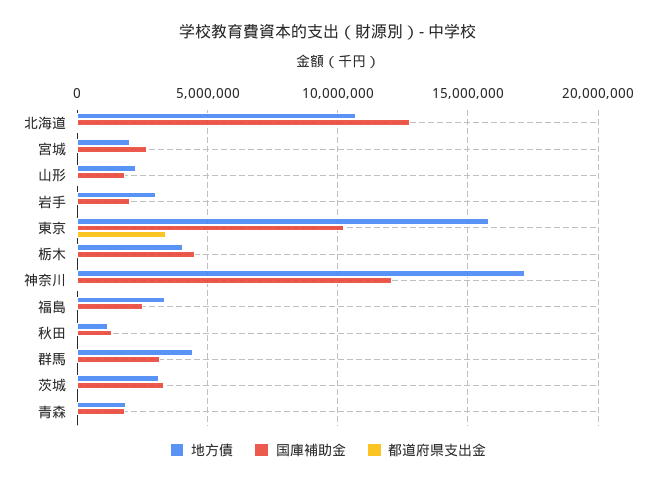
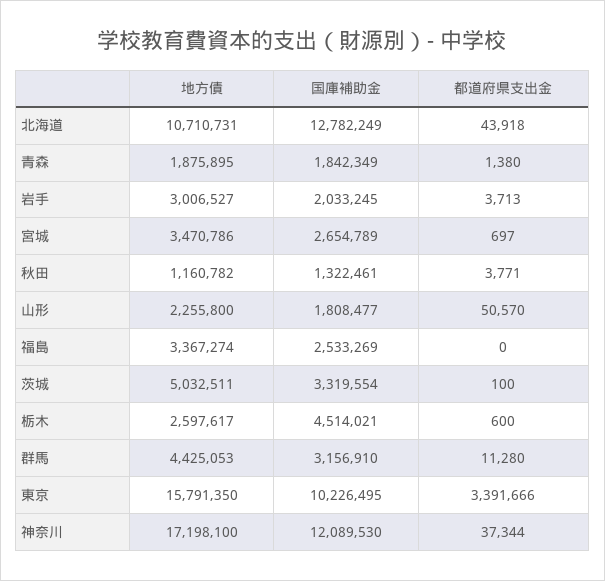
  {
    "地方債": {
      "北海道": 10710731,
-     "宮城": 2000000,
+     "宮城": 3470786,
      "山形": 2255800,
      "岩手": 3006527,
      "東京": 15791350,
-     "栃木": 4000000,
+     "栃木": 2597617,
      "神奈川": 17198100,
      "福島": 3367274,
      "秋田": 1160782,
      "群馬": 4425053,
-     "茨城": 3000000,
+     "茨城": 5032511,
      "青森": 1875895
    },
    "国庫補助金": {
      "北海道": 12782249,
      "宮城": 2654789,
      "山形": 1808477,
      "岩手": 2033245,
      "東京": 10226495,
      "栃木": 4514021,
      "神奈川": 12089530,
      "福島": 2533269,
      "秋田": 1322461,
      "群馬": 3156910,
      "茨城": 3319554,
      "青森": 1842349
    },
    "都道府県支出金": {
      "北海道": 43918,
      "宮城": 697,
      "山形": 50570,
      "岩手": 3713,
      "東京": 3391666,
      "栃木": 600,
      "神奈川": 37344,
      "福島": 0,
      "秋田": 3771,
      "群馬": 11280,
      "茨城": 100,
      "青森": 1380
    }
  }

